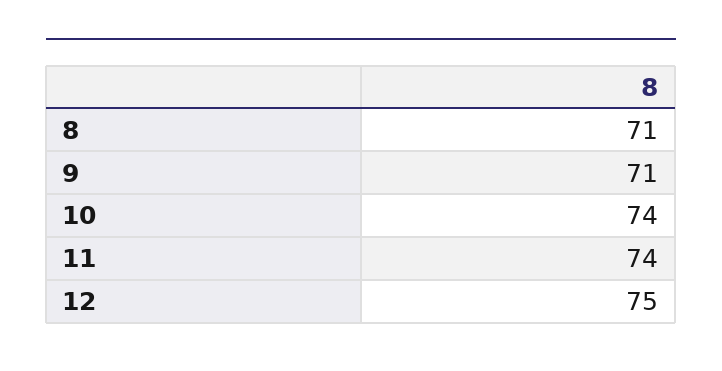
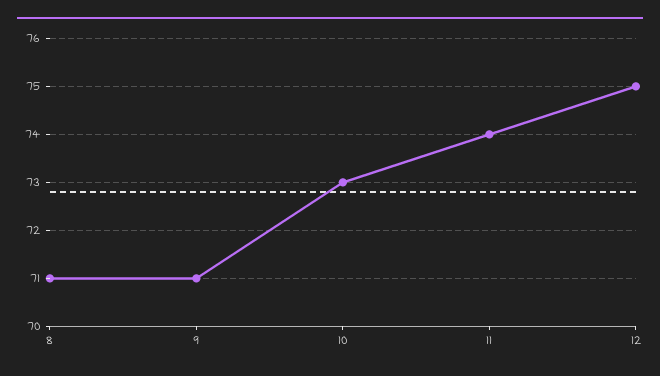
  {
    "8": 71,
    "9": 71,
-   "10": 74,
+   "10": 73,
    "11": 74,
    "12": 75
  }

